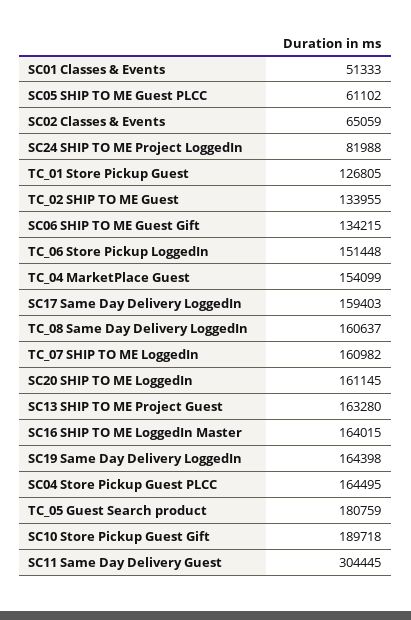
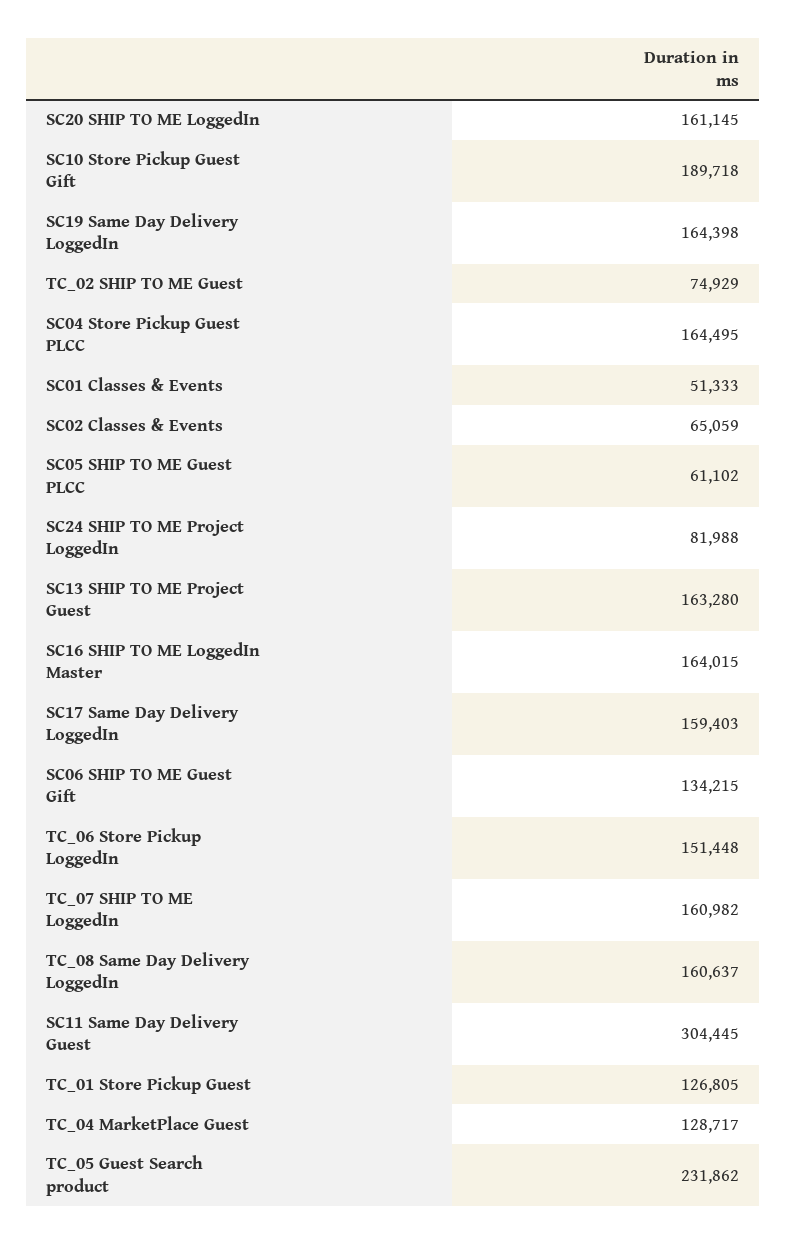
  {
    "SC01 Classes & Events": 51333,
    "SC05 SHIP TO ME Guest PLCC": 61102,
    "SC02 Classes & Events": 65059,
    "SC24 SHIP TO ME Project LoggedIn": 81988,
    "TC_01 Store Pickup Guest": 126805,
-   "TC_02 SHIP TO ME Guest": 133955,
+   "TC_02 SHIP TO ME Guest": 74929,
    "SC06 SHIP TO ME Guest Gift": 134215,
    "TC_06 Store Pickup LoggedIn": 151448,
-   "TC_04 MarketPlace Guest": 154099,
+   "TC_04 MarketPlace Guest": 128717,
    "SC17 Same Day Delivery LoggedIn": 159403,
    "TC_08 Same Day Delivery LoggedIn": 160637,
    "TC_07 SHIP TO ME LoggedIn": 160982,
    "SC20 SHIP TO ME LoggedIn": 161145,
    "SC13 SHIP TO ME Project Guest": 163280,
    "SC16 SHIP TO ME LoggedIn Master": 164015,
    "SC19 Same Day Delivery LoggedIn": 164398,
    "SC04 Store Pickup Guest PLCC": 164495,
-   "TC_05 Guest Search product": 180759,
+   "TC_05 Guest Search product": 231862,
    "SC10 Store Pickup Guest Gift": 189718,
    "SC11 Same Day Delivery Guest": 304445
  }

